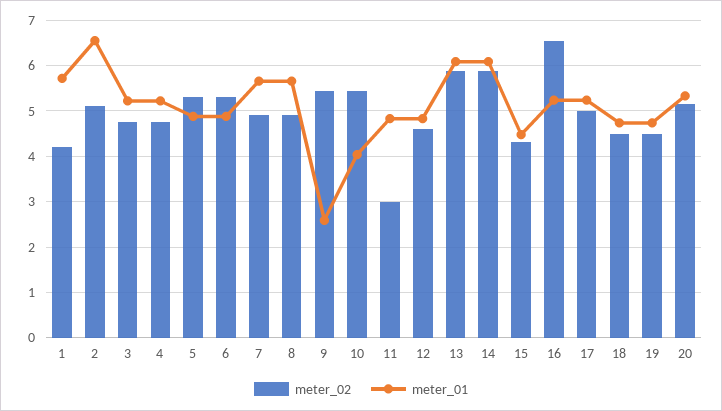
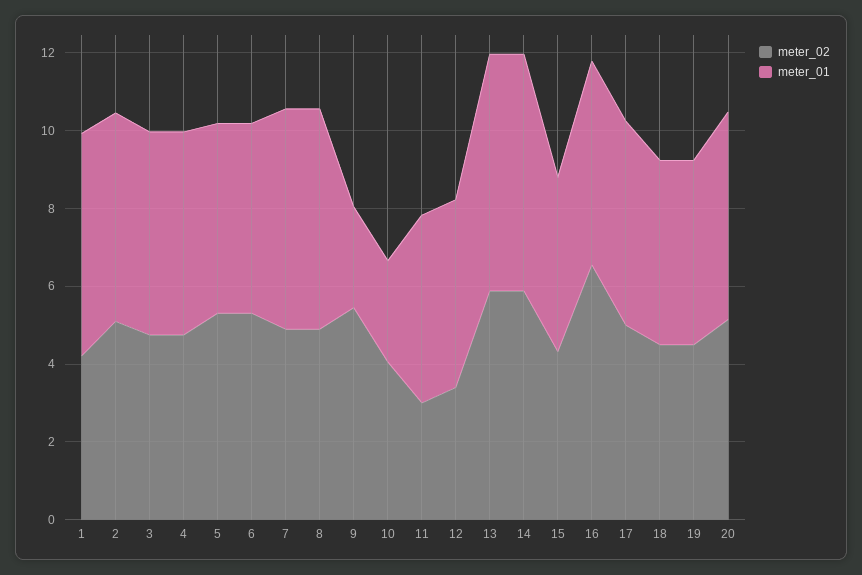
  {
    "meter_02": {
      "1": 4.2,
      "2": 5.2,
      "3": 4.8,
      "4": 4.8,
      "5": 5.4,
      "6": 5.4,
      "7": 5,
      "8": 5,
      "9": 5.4,
-     "10": 5.4,
+     "10": 4,
      "11": 3,
-     "12": 4.6,
+     "12": 3.5,
      "13": 5.8,
      "14": 5.8,
      "15": 4.4,
      "16": 6.6,
      "17": 5,
      "18": 4.6,
      "19": 4.6,
      "20": 5.2
    },
    "meter_01": {
      "1": 5.8,
-     "2": 6.6,
+     "2": 5.5,
      "3": 5.2,
      "4": 5.2,
      "5": 4.8,
      "6": 4.8,
      "7": 5.6,
      "8": 5.6,
      "9": 2.6,
-     "10": 4,
+     "10": 2.5,
      "11": 4.8,
      "12": 4.8,
      "13": 6,
      "14": 6,
      "15": 4.4,
      "16": 5.2,
      "17": 5.2,
      "18": 4.8,
      "19": 4.8,
      "20": 5.4
    }
  }

